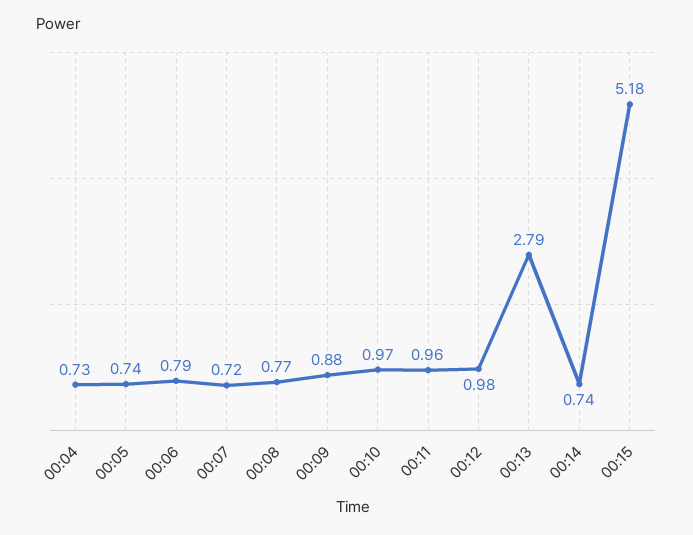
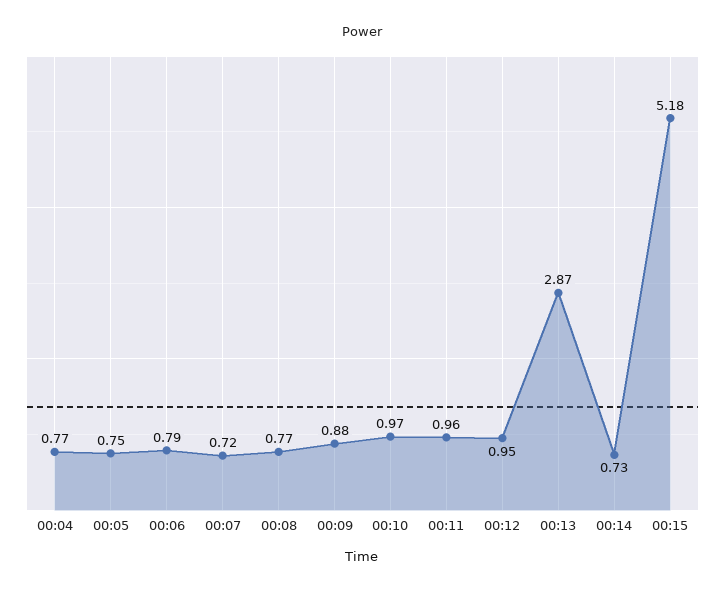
  {
-   "00:04": 0.73,
+   "00:04": 0.77,
-   "00:05": 0.74,
+   "00:05": 0.75,
    "00:06": 0.79,
    "00:07": 0.72,
    "00:08": 0.77,
    "00:09": 0.88,
    "00:10": 0.97,
    "00:11": 0.96,
-   "00:12": 0.98,
+   "00:12": 0.95,
-   "00:13": 2.79,
+   "00:13": 2.87,
-   "00:14": 0.74,
+   "00:14": 0.73,
    "00:15": 5.18
  }

